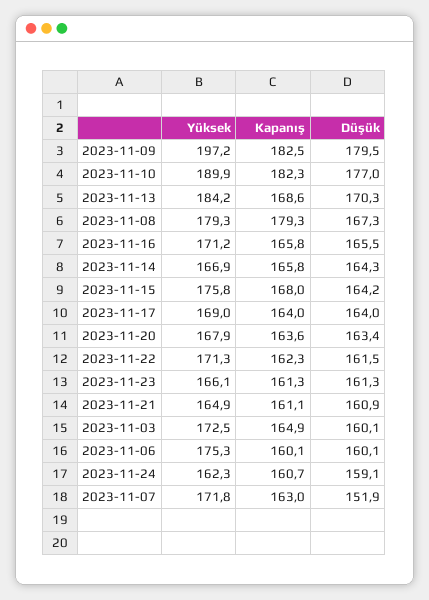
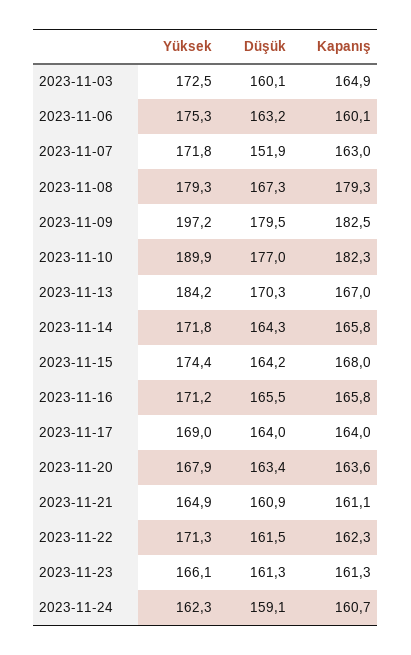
  {
    "Yüksek": {
      "2023-11-09": 197.2,
      "2023-11-10": 189.9,
      "2023-11-13": 184.2,
      "2023-11-08": 179.3,
      "2023-11-16": 171.2,
-     "2023-11-14": 166.9,
+     "2023-11-14": 171.8,
-     "2023-11-15": 175.8,
+     "2023-11-15": 174.4,
      "2023-11-17": 169,
      "2023-11-20": 167.9,
      "2023-11-22": 171.3,
      "2023-11-23": 166.1,
      "2023-11-21": 164.9,
      "2023-11-03": 172.5,
      "2023-11-06": 175.3,
      "2023-11-24": 162.3,
      "2023-11-07": 171.8
    },
    "Kapanış": {
      "2023-11-09": 182.5,
      "2023-11-10": 182.3,
-     "2023-11-13": 168.6,
+     "2023-11-13": 167,
      "2023-11-08": 179.3,
      "2023-11-16": 165.8,
      "2023-11-14": 165.8,
      "2023-11-15": 168,
      "2023-11-17": 164,
      "2023-11-20": 163.6,
      "2023-11-22": 162.3,
      "2023-11-23": 161.3,
      "2023-11-21": 161.1,
      "2023-11-03": 164.9,
      "2023-11-06": 160.1,
      "2023-11-24": 160.7,
      "2023-11-07": 163
    },
    "Düşük": {
      "2023-11-09": 179.5,
      "2023-11-10": 177,
      "2023-11-13": 170.3,
      "2023-11-08": 167.3,
      "2023-11-16": 165.5,
      "2023-11-14": 164.3,
      "2023-11-15": 164.2,
      "2023-11-17": 164,
      "2023-11-20": 163.4,
      "2023-11-22": 161.5,
      "2023-11-23": 161.3,
      "2023-11-21": 160.9,
      "2023-11-03": 160.1,
-     "2023-11-06": 160.1,
+     "2023-11-06": 163.2,
      "2023-11-24": 159.1,
      "2023-11-07": 151.9
    }
  }

